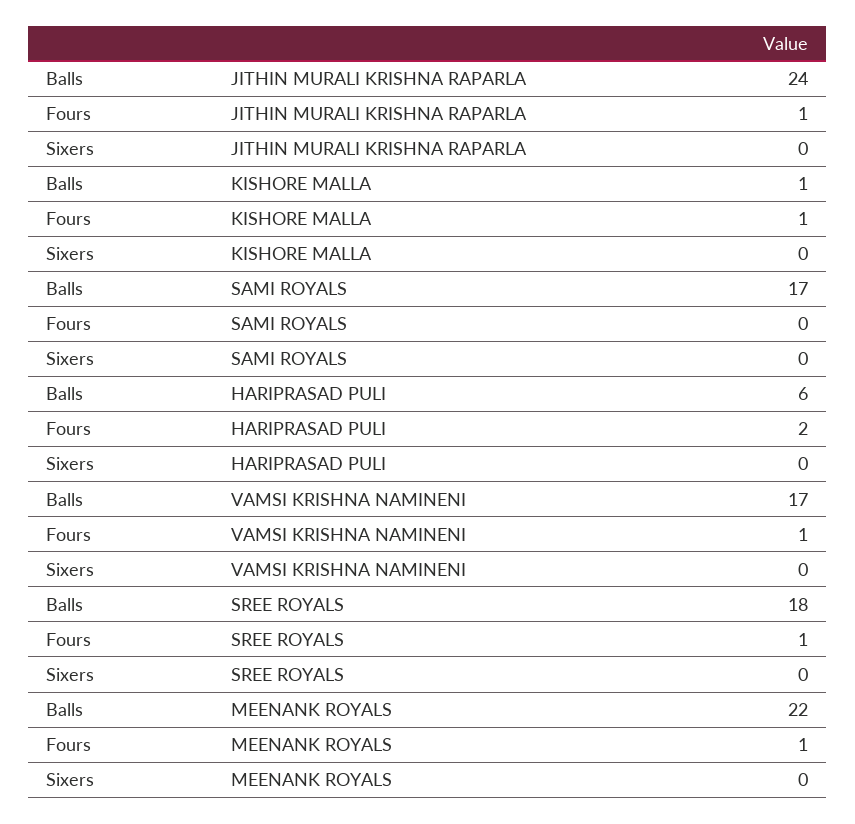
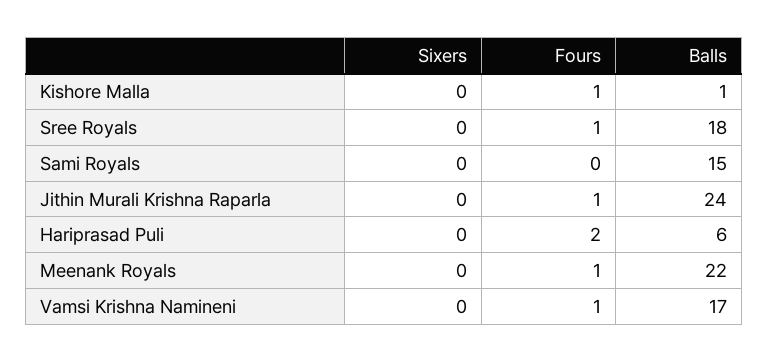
  {
    "Balls": {
      "JITHIN MURALI KRISHNA RAPARLA": 24,
      "KISHORE MALLA": 1,
-     "SAMI ROYALS": 17,
+     "SAMI ROYALS": 15,
      "HARIPRASAD PULI": 6,
      "VAMSI KRISHNA NAMINENI": 17,
      "SREE ROYALS": 18,
      "MEENANK ROYALS": 22
    },
    "Fours": {
      "JITHIN MURALI KRISHNA RAPARLA": 1,
      "KISHORE MALLA": 1,
      "SAMI ROYALS": 0,
      "HARIPRASAD PULI": 2,
      "VAMSI KRISHNA NAMINENI": 1,
      "SREE ROYALS": 1,
      "MEENANK ROYALS": 1
    },
    "Sixers": {
      "JITHIN MURALI KRISHNA RAPARLA": 0,
      "KISHORE MALLA": 0,
      "SAMI ROYALS": 0,
      "HARIPRASAD PULI": 0,
      "VAMSI KRISHNA NAMINENI": 0,
      "SREE ROYALS": 0,
      "MEENANK ROYALS": 0
    }
  }

